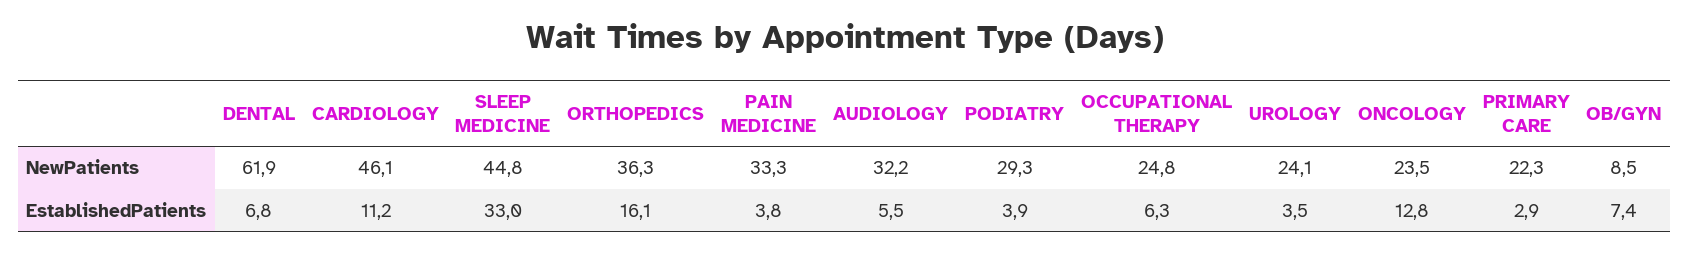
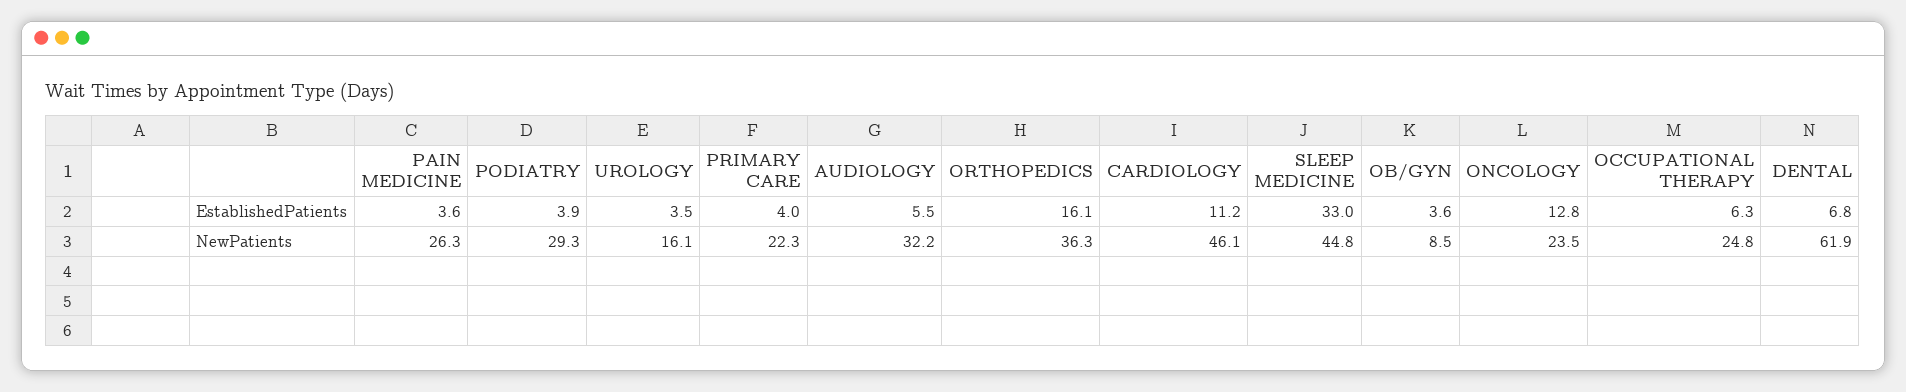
  {
    "DENTAL": {
      "NewPatients": 61.9,
      "EstablishedPatients": 6.8
    },
    "CARDIOLOGY": {
      "NewPatients": 46.1,
      "EstablishedPatients": 11.2
    },
    "SLEEP MEDICINE": {
      "NewPatients": 44.8,
      "EstablishedPatients": 33
    },
    "ORTHOPEDICS": {
      "NewPatients": 36.3,
      "EstablishedPatients": 16.1
    },
    "PAIN MEDICINE": {
-     "NewPatients": 33.3,
+     "NewPatients": 26.3,
-     "EstablishedPatients": 3.8
+     "EstablishedPatients": 3.6
    },
    "AUDIOLOGY": {
      "NewPatients": 32.2,
      "EstablishedPatients": 5.5
    },
    "PODIATRY": {
      "NewPatients": 29.3,
      "EstablishedPatients": 3.9
    },
    "OCCUPATIONAL THERAPY": {
      "NewPatients": 24.8,
      "EstablishedPatients": 6.3
    },
    "UROLOGY": {
-     "NewPatients": 24.1,
+     "NewPatients": 16.1,
      "EstablishedPatients": 3.5
    },
    "ONCOLOGY": {
      "NewPatients": 23.5,
      "EstablishedPatients": 12.8
    },
    "PRIMARY CARE": {
      "NewPatients": 22.3,
-     "EstablishedPatients": 2.9
+     "EstablishedPatients": 4
    },
    "OB/GYN": {
      "NewPatients": 8.5,
-     "EstablishedPatients": 7.4
+     "EstablishedPatients": 3.6
    }
  }

